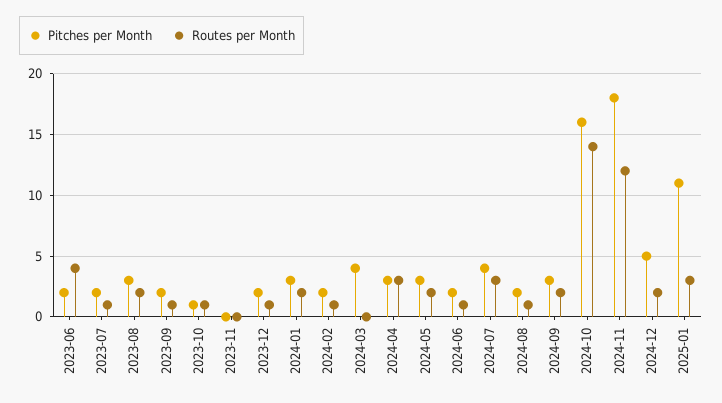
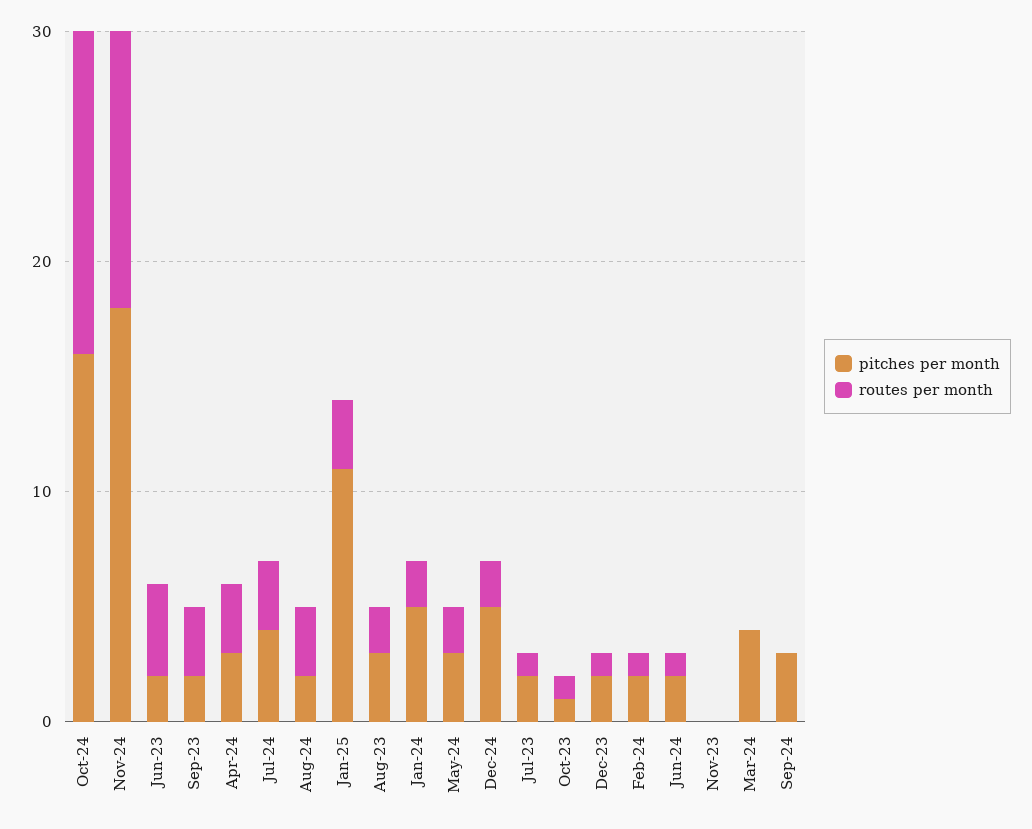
  {
    "Pitches per Month": {
      "2023-06": 2,
      "2023-07": 2,
      "2023-08": 3,
      "2023-09": 2,
      "2023-10": 1,
      "2023-11": 0,
      "2023-12": 2,
-     "2024-01": 3,
+     "2024-01": 5,
      "2024-02": 2,
      "2024-03": 4,
      "2024-04": 3,
      "2024-05": 3,
      "2024-06": 2,
      "2024-07": 4,
      "2024-08": 2,
      "2024-09": 3,
      "2024-10": 16,
      "2024-11": 18,
      "2024-12": 5,
      "2025-01": 11
    },
    "Routes per Month": {
      "2023-06": 4,
      "2023-07": 1,
      "2023-08": 2,
-     "2023-09": 1,
+     "2023-09": 3,
      "2023-10": 1,
      "2023-11": 0,
      "2023-12": 1,
      "2024-01": 2,
      "2024-02": 1,
      "2024-03": 0,
      "2024-04": 3,
      "2024-05": 2,
      "2024-06": 1,
      "2024-07": 3,
-     "2024-08": 1,
+     "2024-08": 3,
-     "2024-09": 2,
+     "2024-09": 0,
      "2024-10": 14,
      "2024-11": 12,
      "2024-12": 2,
      "2025-01": 3
    }
  }

